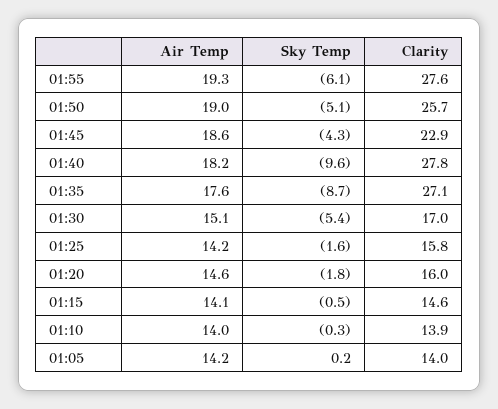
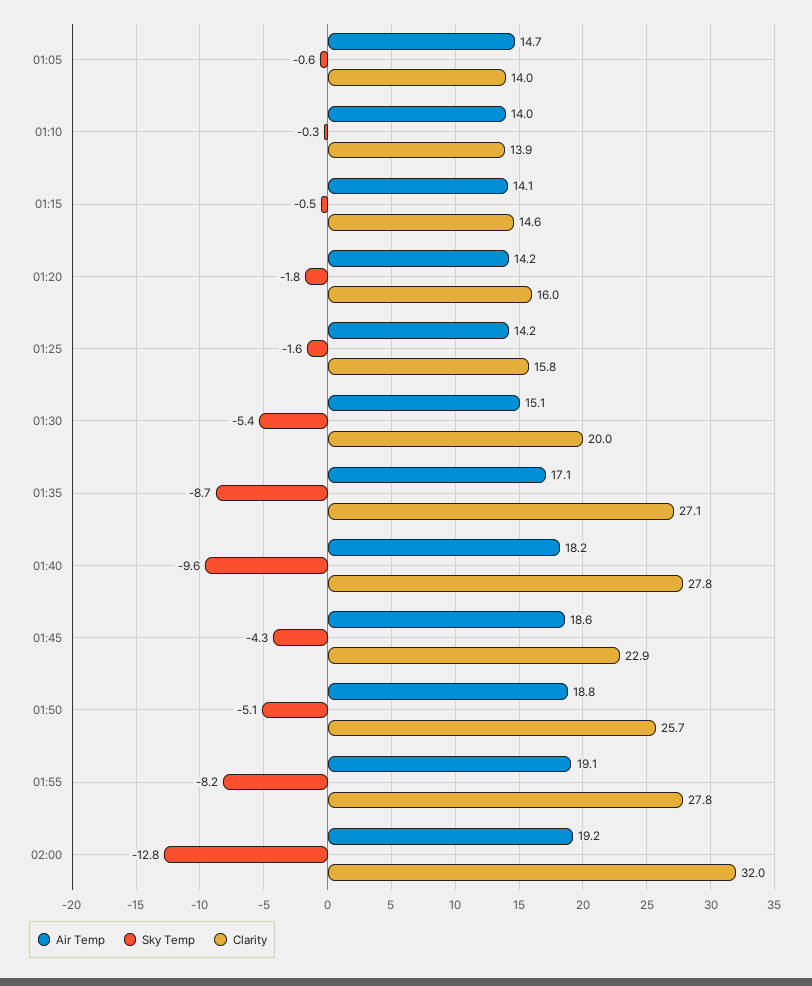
  {
    "Air Temp": {
-     "01:55": 19.3,
+     "01:55": 19.1,
-     "01:50": 19,
+     "01:50": 18.8,
      "01:45": 18.6,
      "01:40": 18.2,
-     "01:35": 17.6,
+     "01:35": 17.1,
      "01:30": 15.1,
      "01:25": 14.2,
-     "01:20": 14.6,
+     "01:20": 14.2,
      "01:15": 14.1,
      "01:10": 14,
-     "01:05": 14.2
+     "01:05": 14.7,
+     "02:00": 19.2
    },
    "Sky Temp": {
-     "01:55": -6.1,
+     "01:55": -8.2,
      "01:50": -5.1,
      "01:45": -4.3,
      "01:40": -9.6,
      "01:35": -8.7,
      "01:30": -5.4,
      "01:25": -1.6,
      "01:20": -1.8,
      "01:15": -0.5,
      "01:10": -0.3,
-     "01:05": 0.2
+     "01:05": -0.6,
+     "02:00": -12.8
    },
    "Clarity": {
-     "01:55": 27.6,
+     "01:55": 27.8,
      "01:50": 25.7,
      "01:45": 22.9,
      "01:40": 27.8,
      "01:35": 27.1,
-     "01:30": 17,
+     "01:30": 20,
      "01:25": 15.8,
      "01:20": 16,
      "01:15": 14.6,
      "01:10": 13.9,
-     "01:05": 14
+     "01:05": 14,
+     "02:00": 32
    }
  }

